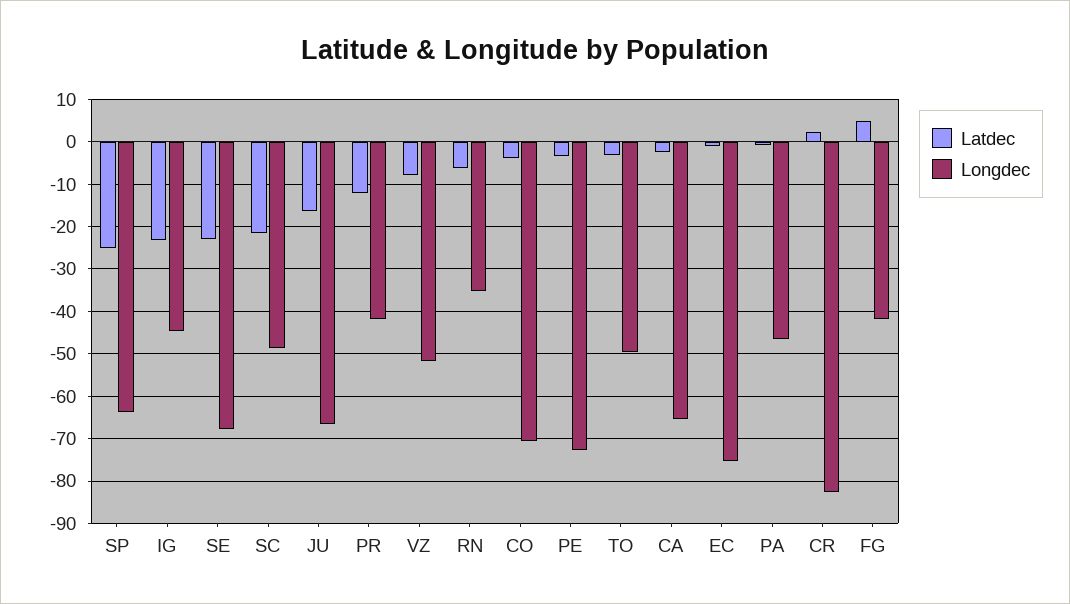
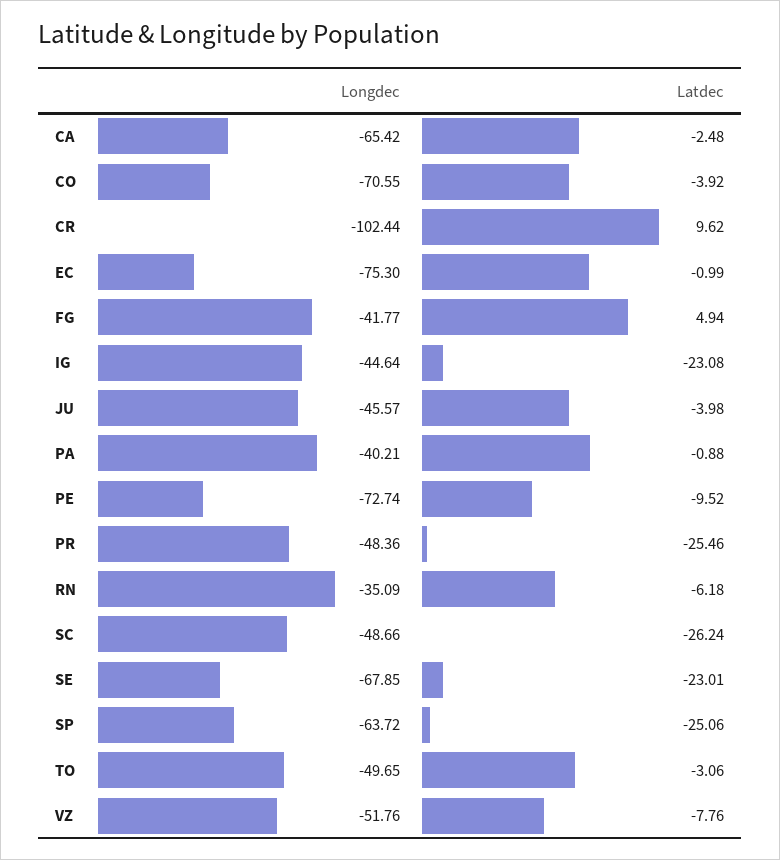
  {
    "Latdec": {
      "SP": -25.06,
      "IG": -23.08,
      "SE": -23.01,
-     "SC": -22,
+     "SC": -26.24,
-     "JU": -16,
+     "JU": -3.98,
-     "PR": -12,
+     "PR": -25.46,
      "VZ": -7.76,
      "RN": -6.18,
      "CO": -3.92,
-     "PE": -4,
+     "PE": -9.52,
      "TO": -3.06,
      "CA": -2.48,
      "EC": -0.99,
      "PA": -0.88,
-     "CR": 2,
+     "CR": 9.62,
      "FG": 4.94
    },
    "Longdec": {
      "SP": -63.72,
      "IG": -44.64,
      "SE": -67.85,
      "SC": -48.66,
-     "JU": -66,
+     "JU": -45.57,
-     "PR": -42,
+     "PR": -48.36,
      "VZ": -51.76,
      "RN": -35.09,
      "CO": -70.55,
      "PE": -72.74,
      "TO": -49.65,
      "CA": -65.42,
      "EC": -75.3,
-     "PA": -46,
+     "PA": -40.21,
-     "CR": -82,
+     "CR": -102.44,
      "FG": -41.77
    }
  }

